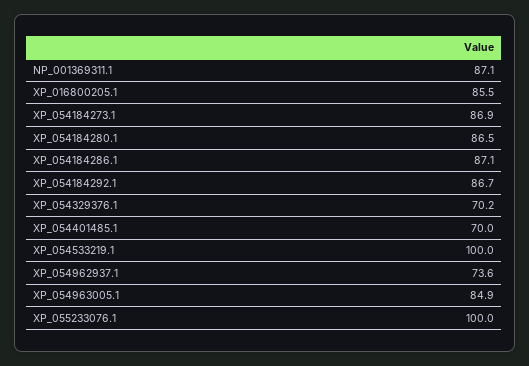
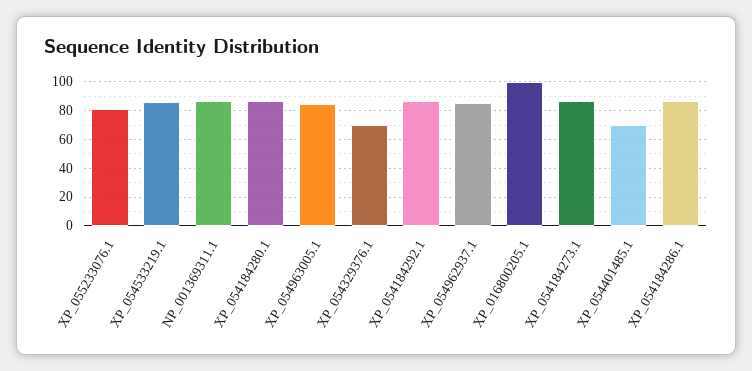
  {
    "NP_001369311.1": 87.1,
-   "XP_016800205.1": 85.5,
+   "XP_016800205.1": 100,
    "XP_054184273.1": 86.9,
    "XP_054184280.1": 86.5,
    "XP_054184286.1": 87.1,
    "XP_054184292.1": 86.7,
    "XP_054329376.1": 70.2,
    "XP_054401485.1": 70,
-   "XP_054533219.1": 100,
+   "XP_054533219.1": 85,
-   "XP_054962937.1": 73.6,
+   "XP_054962937.1": 85,
    "XP_054963005.1": 84.9,
-   "XP_055233076.1": 100
+   "XP_055233076.1": 80
  }

